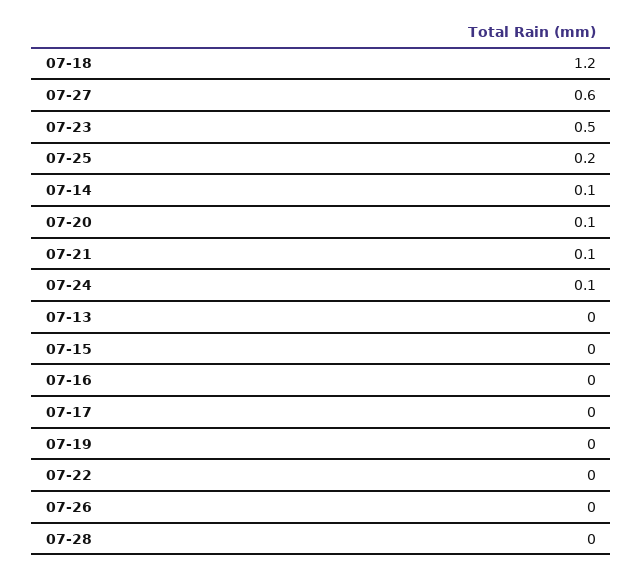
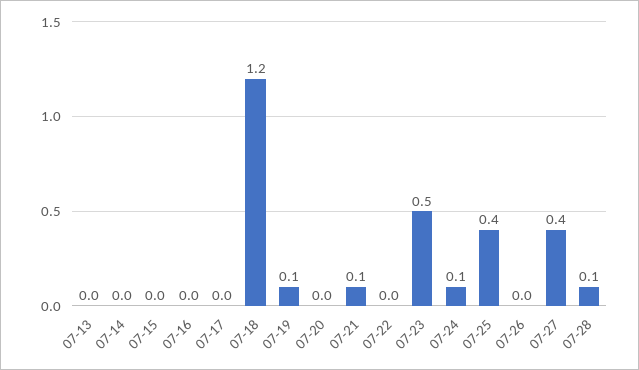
  {
    "07-18": 1.2,
-   "07-27": 0.6,
+   "07-27": 0.4,
    "07-23": 0.5,
-   "07-25": 0.2,
+   "07-25": 0.4,
-   "07-14": 0.1,
+   "07-14": 0,
-   "07-20": 0.1,
+   "07-20": 0,
    "07-21": 0.1,
    "07-24": 0.1,
    "07-13": 0,
    "07-15": 0,
    "07-16": 0,
    "07-17": 0,
-   "07-19": 0,
+   "07-19": 0.1,
    "07-22": 0,
    "07-26": 0,
-   "07-28": 0
+   "07-28": 0.1
  }

